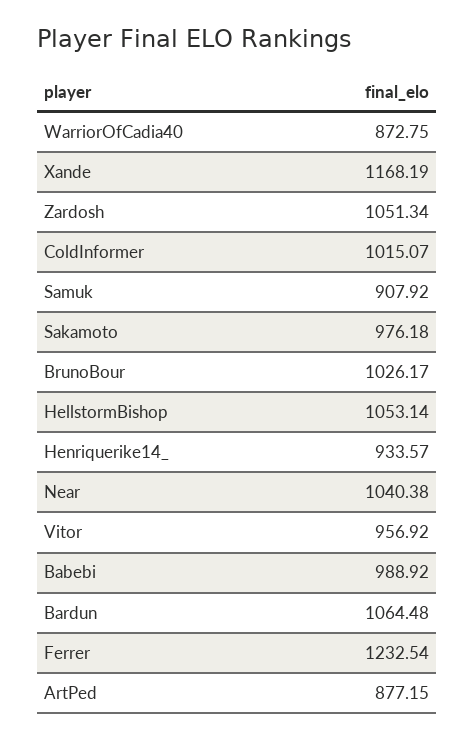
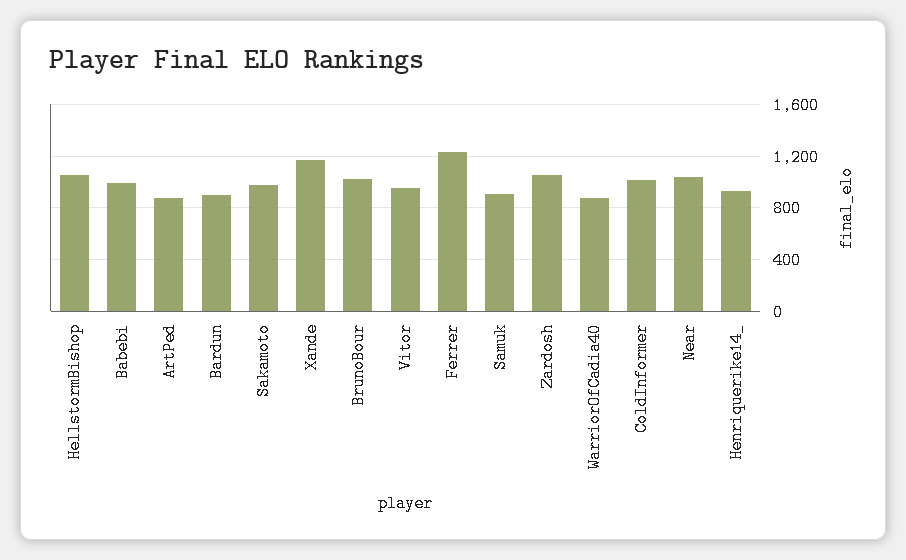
  {
    "WarriorOfCadia40": 872.75,
    "Xande": 1168.19,
    "Zardosh": 1051.34,
    "ColdInformer": 1015.07,
    "Samuk": 907.92,
    "Sakamoto": 976.18,
    "BrunoBour": 1026.17,
    "HellstormBishop": 1053.14,
    "Henriquerike14_": 933.57,
    "Near": 1040.38,
    "Vitor": 956.92,
    "Babebi": 988.92,
-   "Bardun": 1064.48,
+   "Bardun": 900,
    "Ferrer": 1232.54,
    "ArtPed": 877.15
  }

